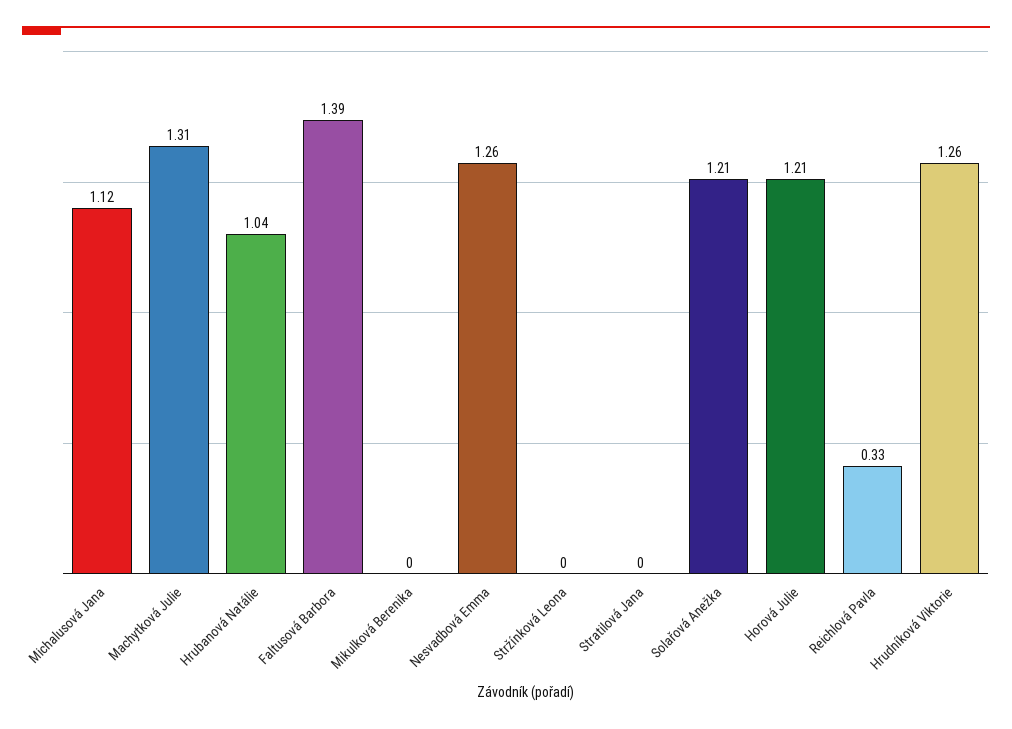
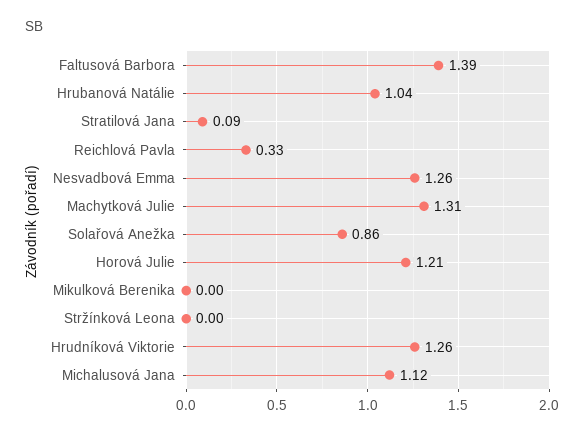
  {
    "Michalusová Jana": 1.12,
    "Machytková Julie": 1.31,
    "Hrubanová Natálie": 1.04,
    "Faltusová Barbora": 1.39,
    "Mikulková Berenika": 0,
    "Nesvadbová Emma": 1.26,
    "Stržínková Leona": 0,
-   "Stratilová Jana": 0,
+   "Stratilová Jana": 0.09,
-   "Solařová Anežka": 1.21,
+   "Solařová Anežka": 0.86,
    "Horová Julie": 1.21,
    "Reichlová Pavla": 0.33,
    "Hrudníková Viktorie": 1.26
  }

